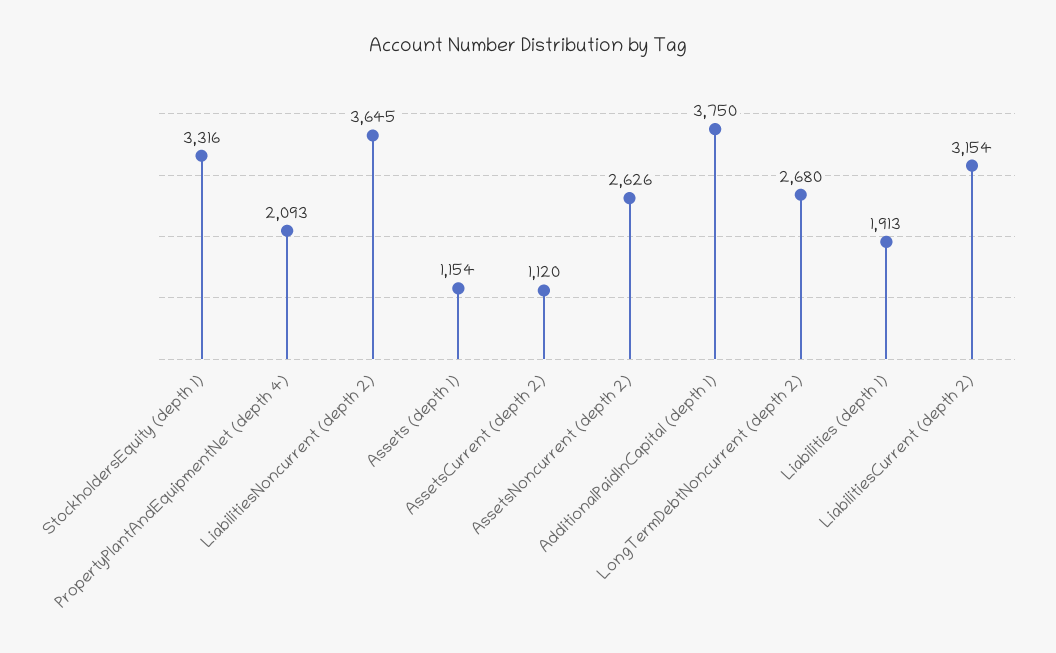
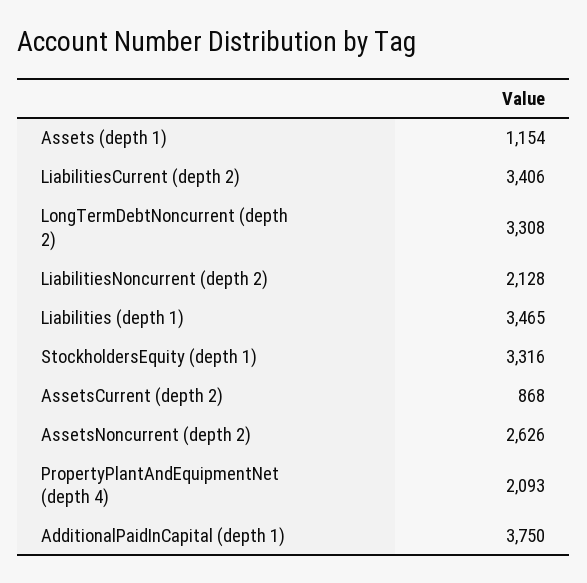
  {
    "StockholdersEquity (depth 1)": 3316,
    "PropertyPlantAndEquipmentNet (depth 4)": 2093,
-   "LiabilitiesNoncurrent (depth 2)": 3645,
+   "LiabilitiesNoncurrent (depth 2)": 2128,
    "Assets (depth 1)": 1154,
-   "AssetsCurrent (depth 2)": 1120,
+   "AssetsCurrent (depth 2)": 868,
    "AssetsNoncurrent (depth 2)": 2626,
    "AdditionalPaidInCapital (depth 1)": 3750,
-   "LongTermDebtNoncurrent (depth 2)": 2680,
+   "LongTermDebtNoncurrent (depth 2)": 3308,
-   "Liabilities (depth 1)": 1913,
+   "Liabilities (depth 1)": 3465,
-   "LiabilitiesCurrent (depth 2)": 3154
+   "LiabilitiesCurrent (depth 2)": 3406
  }

